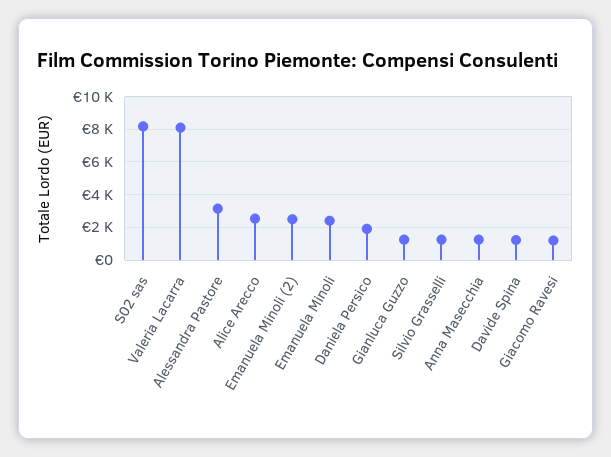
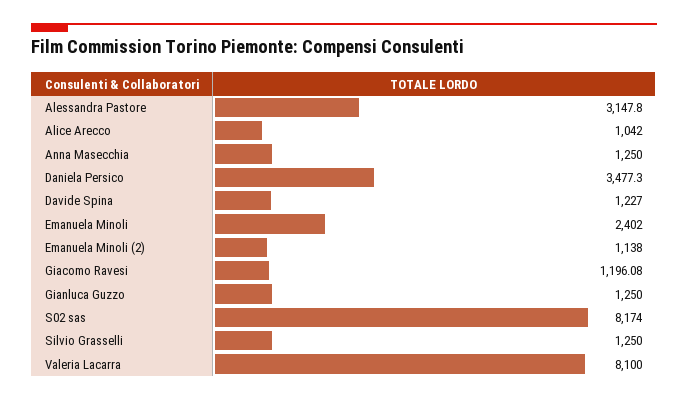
  {
    "S02 sas": 8174,
    "Valeria Lacarra": 8100,
    "Alessandra Pastore": 3147.8,
-   "Alice Arecco": 2500,
+   "Alice Arecco": 1042,
-   "Emanuela Minoli (2)": 2500,
+   "Emanuela Minoli (2)": 1138,
    "Emanuela Minoli": 2402,
-   "Daniela Persico": 2000,
+   "Daniela Persico": 3477.3,
    "Gianluca Guzzo": 1250,
    "Silvio Grasselli": 1250,
    "Anna Masecchia": 1250,
    "Davide Spina": 1227,
    "Giacomo Ravesi": 1196.08
  }

